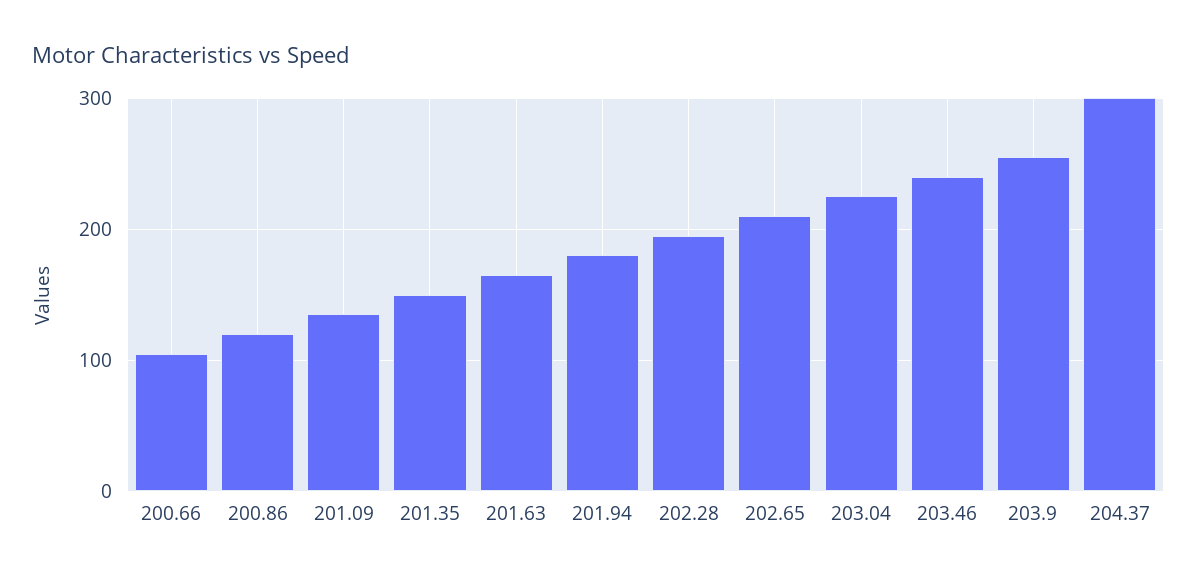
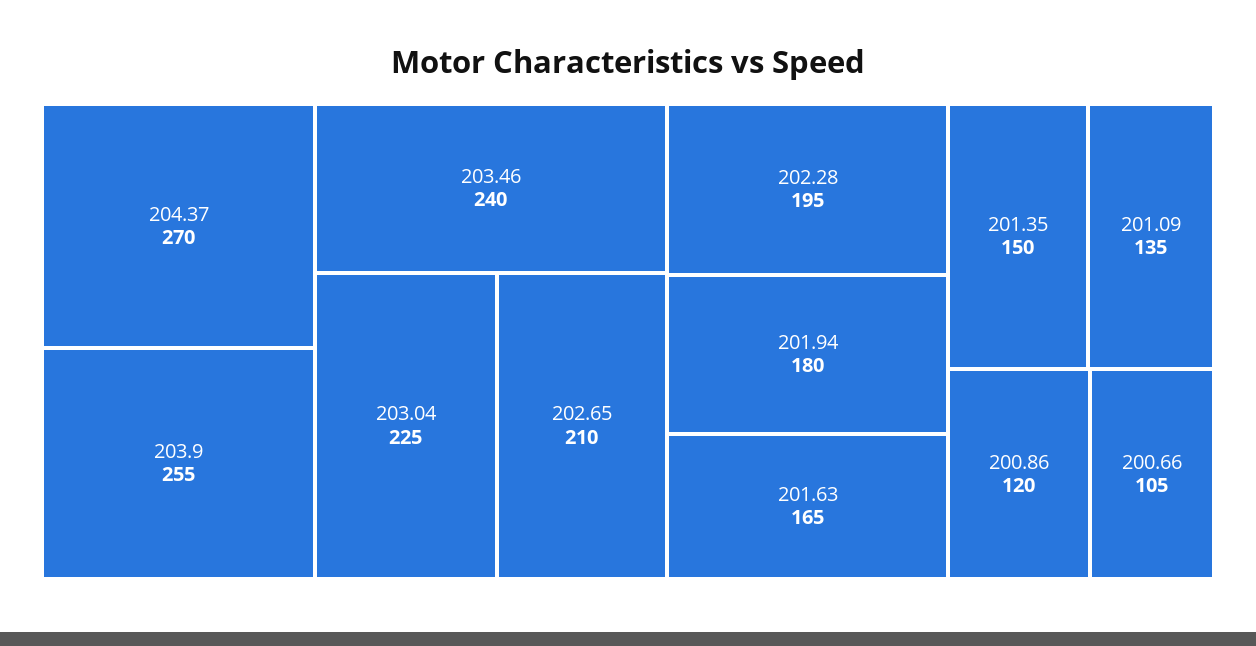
  {
    "200.66": 105,
    "200.86": 120,
    "201.09": 135,
    "201.35": 150,
    "201.63": 165,
    "201.94": 180,
    "202.28": 195,
    "202.65": 210,
    "203.04": 225,
    "203.46": 240,
    "203.9": 255,
-   "204.37": 300
+   "204.37": 270
  }

